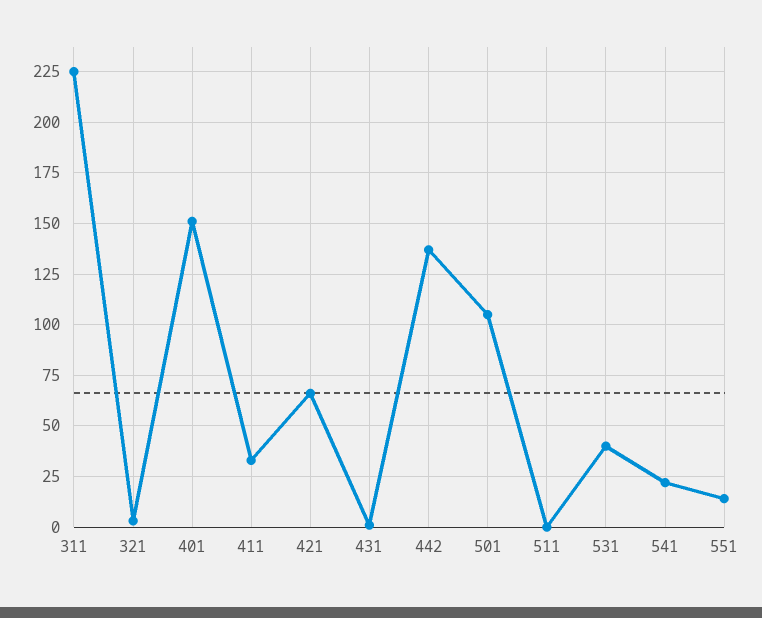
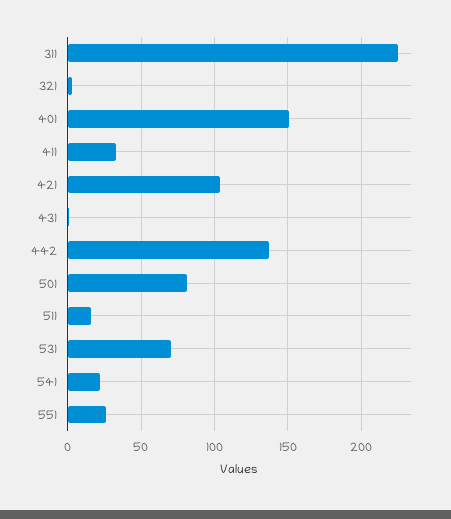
  {
    "311": 225,
    "321": 5,
    "401": 150,
    "411": 35,
-   "421": 65,
+   "421": 105,
    "431": 0,
    "442": 135,
-   "501": 105,
+   "501": 80,
-   "511": 0,
+   "511": 15,
-   "531": 40,
+   "531": 70,
    "541": 20,
-   "551": 15
+   "551": 25
  }

